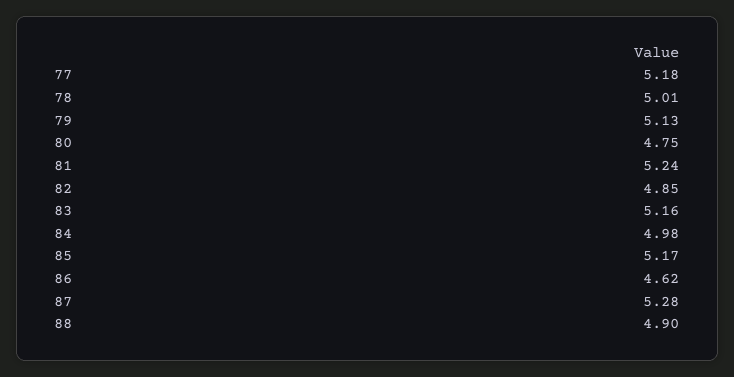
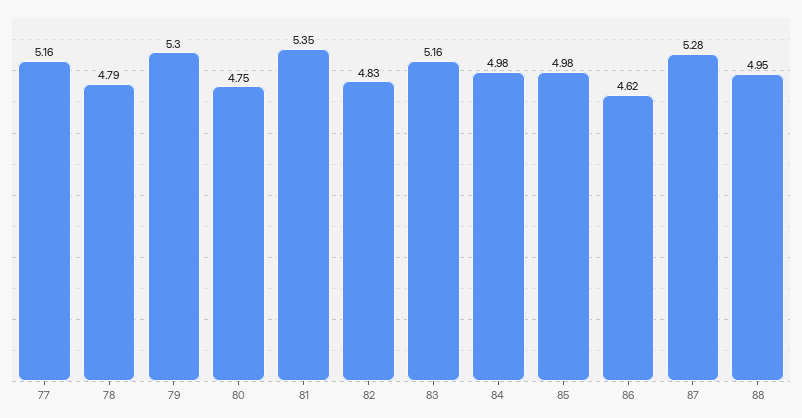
  {
-   "77": 5.18,
+   "77": 5.16,
-   "78": 5.01,
+   "78": 4.79,
-   "79": 5.13,
+   "79": 5.3,
    "80": 4.75,
-   "81": 5.24,
+   "81": 5.35,
-   "82": 4.85,
+   "82": 4.83,
    "83": 5.16,
    "84": 4.98,
-   "85": 5.17,
+   "85": 4.98,
    "86": 4.62,
    "87": 5.28,
-   "88": 4.9
+   "88": 4.95
  }

